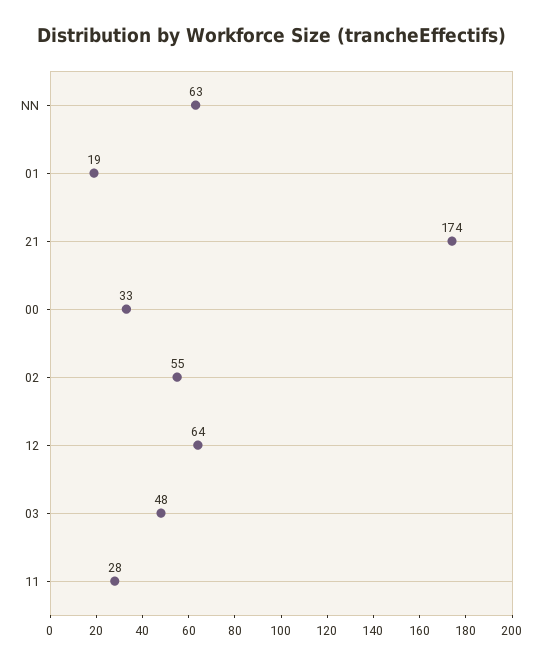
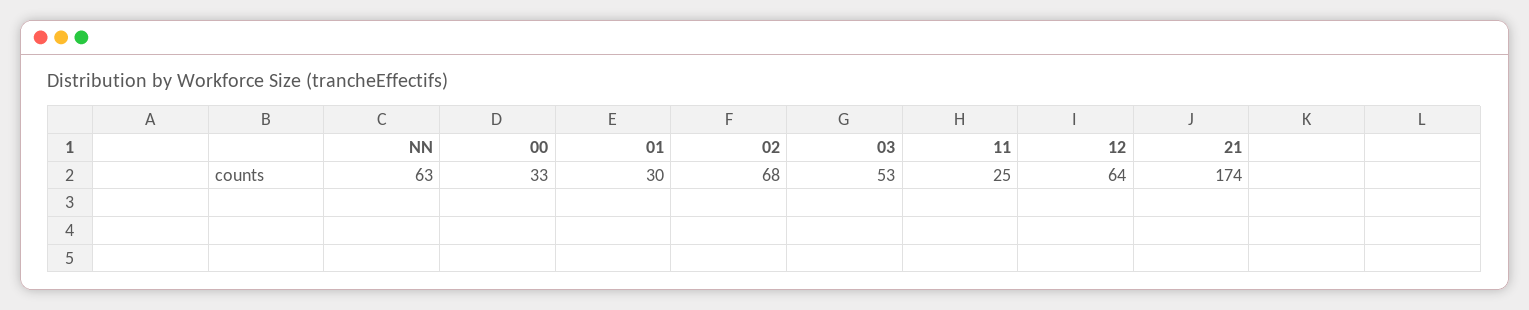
  {
    "NN": 63,
-   "01": 19,
+   "01": 30,
    "21": 174,
    "00": 33,
-   "02": 55,
+   "02": 68,
    "12": 64,
-   "03": 48,
+   "03": 53,
-   "11": 28
+   "11": 25
  }

